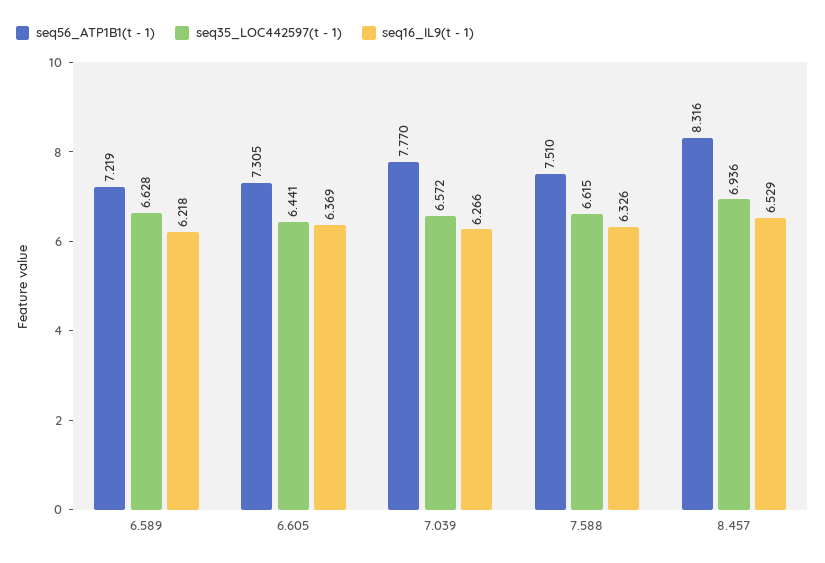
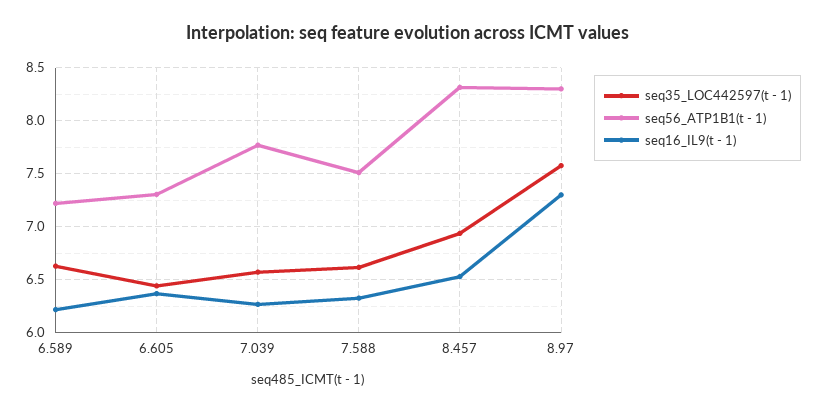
  {
    "seq56_ATP1B1(t - 1)": {
      "6.589": 7.219,
      "6.605": 7.305,
      "7.039": 7.77,
      "7.588": 7.51,
-     "8.457": 8.316
+     "8.457": 8.316,
+     "8.97": 8.3
    },
    "seq35_LOC442597(t - 1)": {
      "6.589": 6.628,
      "6.605": 6.441,
      "7.039": 6.572,
      "7.588": 6.615,
-     "8.457": 6.936
+     "8.457": 6.936,
+     "8.97": 7.6
    },
    "seq16_IL9(t - 1)": {
      "6.589": 6.218,
      "6.605": 6.369,
      "7.039": 6.266,
      "7.588": 6.326,
-     "8.457": 6.529
+     "8.457": 6.529,
+     "8.97": 7.3
    }
  }

